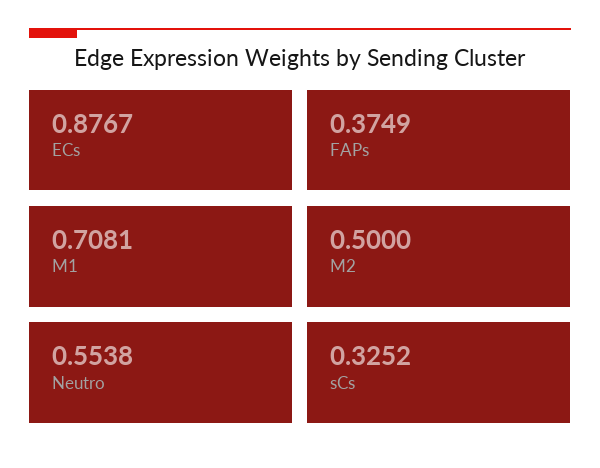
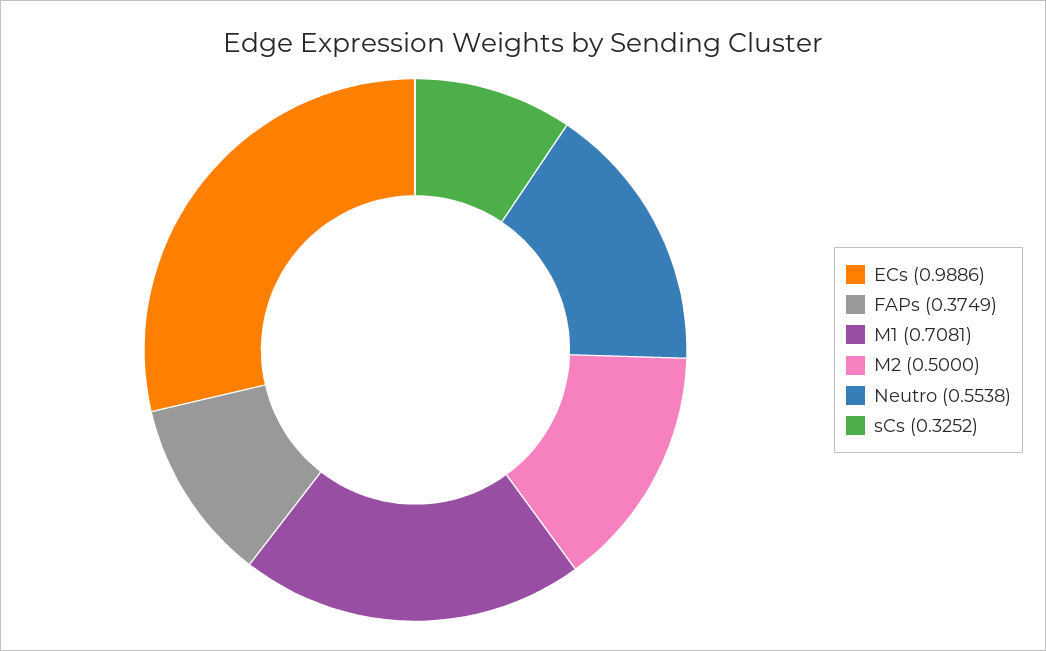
  {
-   "ECs": 0.8767,
+   "ECs": 0.9886,
    "FAPs": 0.3749,
    "M1": 0.7081,
    "M2": 0.5,
    "Neutro": 0.5538,
    "sCs": 0.3252
  }

